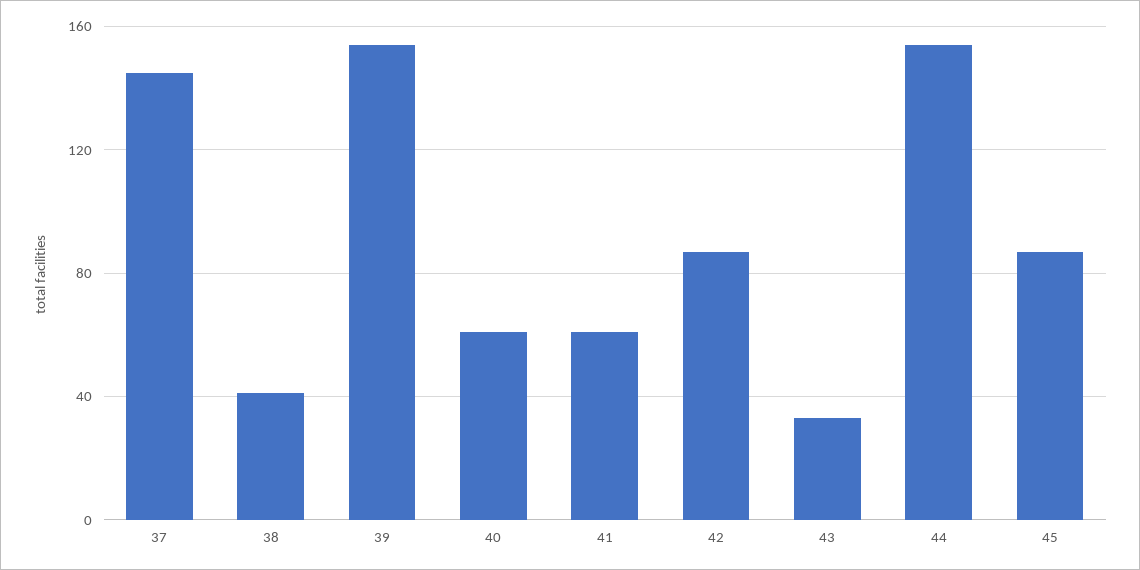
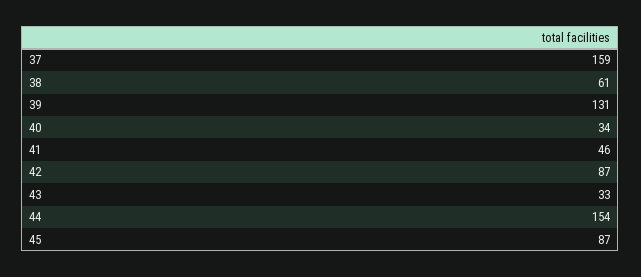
  {
-   "37": 145,
+   "37": 159,
-   "38": 40,
+   "38": 61,
-   "39": 155,
+   "39": 131,
-   "40": 60,
+   "40": 34,
-   "41": 60,
+   "41": 46,
    "42": 87,
    "43": 33,
    "44": 154,
    "45": 87
  }

